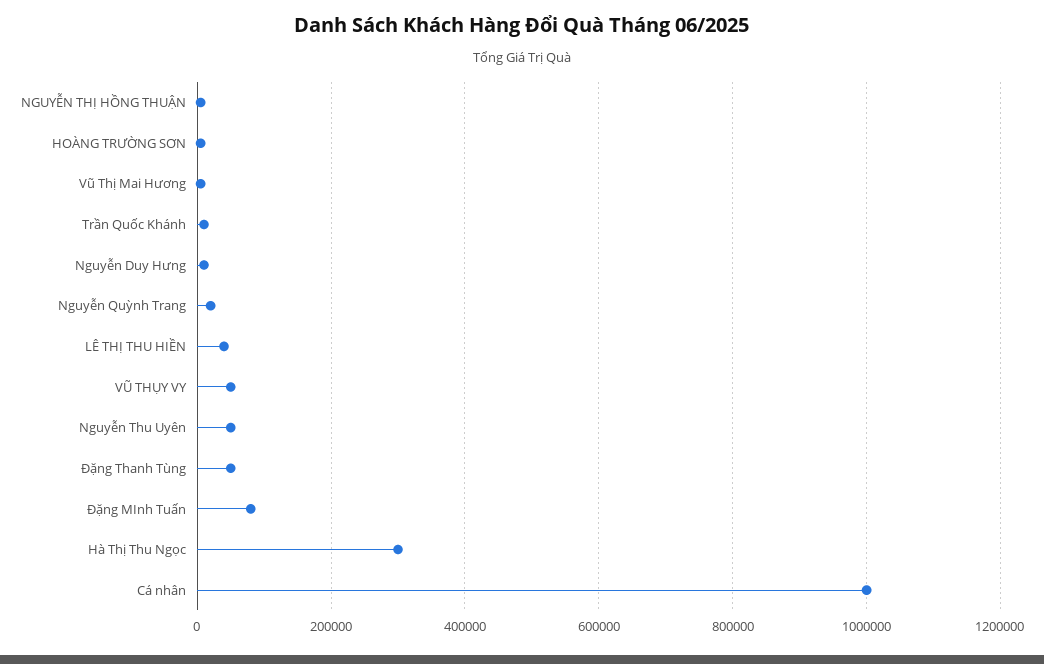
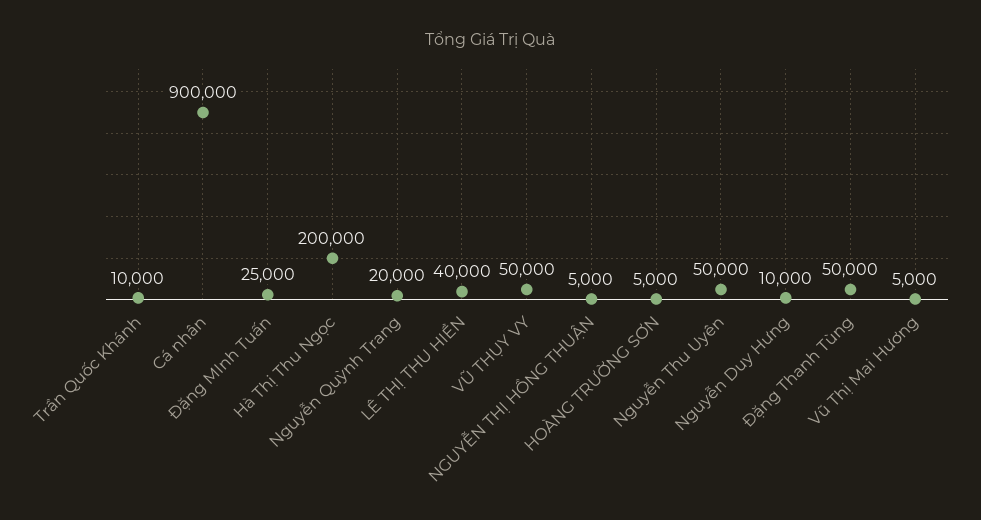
  {
    "NGUYỄN THỊ HỒNG THUẬN": 5000,
    "HOÀNG TRƯỜNG SƠN": 5000,
    "Vũ Thị Mai Hương": 5000,
    "Trần Quốc Khánh": 10000,
    "Nguyễn Duy Hưng": 10000,
    "Nguyễn Quỳnh Trang": 20000,
    "LÊ THỊ THU HIỀN": 40000,
    "VŨ THỤY VY": 50000,
    "Nguyễn Thu Uyên": 50000,
    "Đặng Thanh Tùng": 50000,
-   "Đặng MInh Tuấn": 80000,
+   "Đặng MInh Tuấn": 25000,
-   "Hà Thị Thu Ngọc": 300000,
+   "Hà Thị Thu Ngọc": 200000,
-   "Cá nhân": 1000000
+   "Cá nhân": 900000
  }

